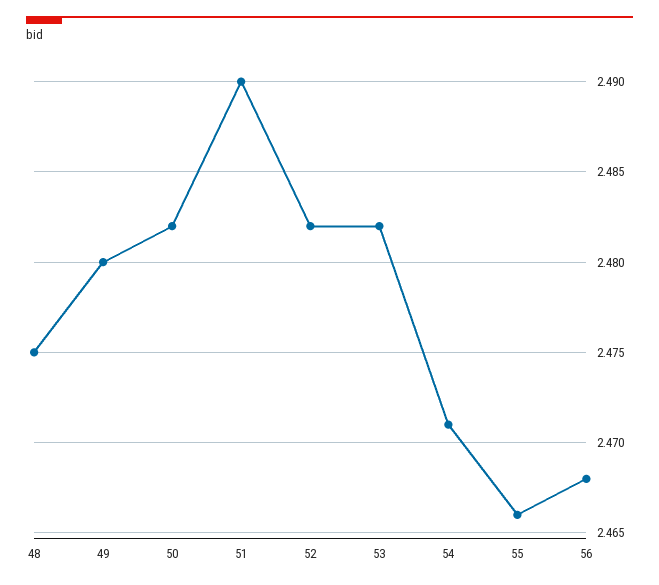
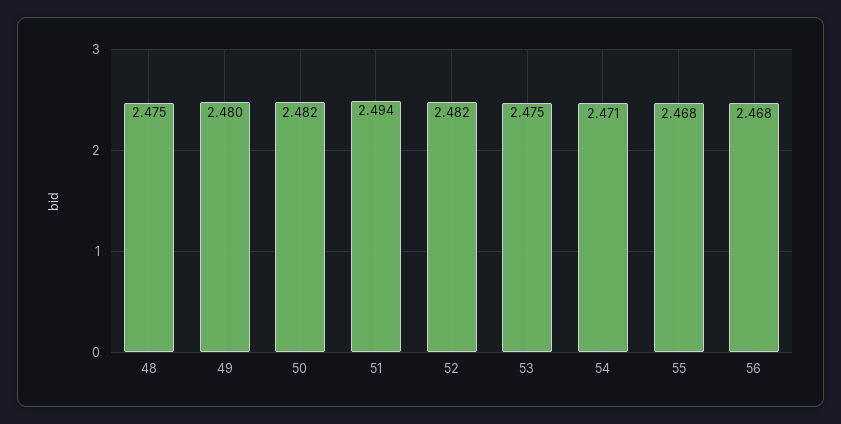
  {
    "48": 2.475,
    "49": 2.48,
    "50": 2.482,
-   "51": 2.49,
+   "51": 2.494,
    "52": 2.482,
-   "53": 2.482,
+   "53": 2.475,
    "54": 2.471,
-   "55": 2.466,
+   "55": 2.468,
    "56": 2.468
  }

